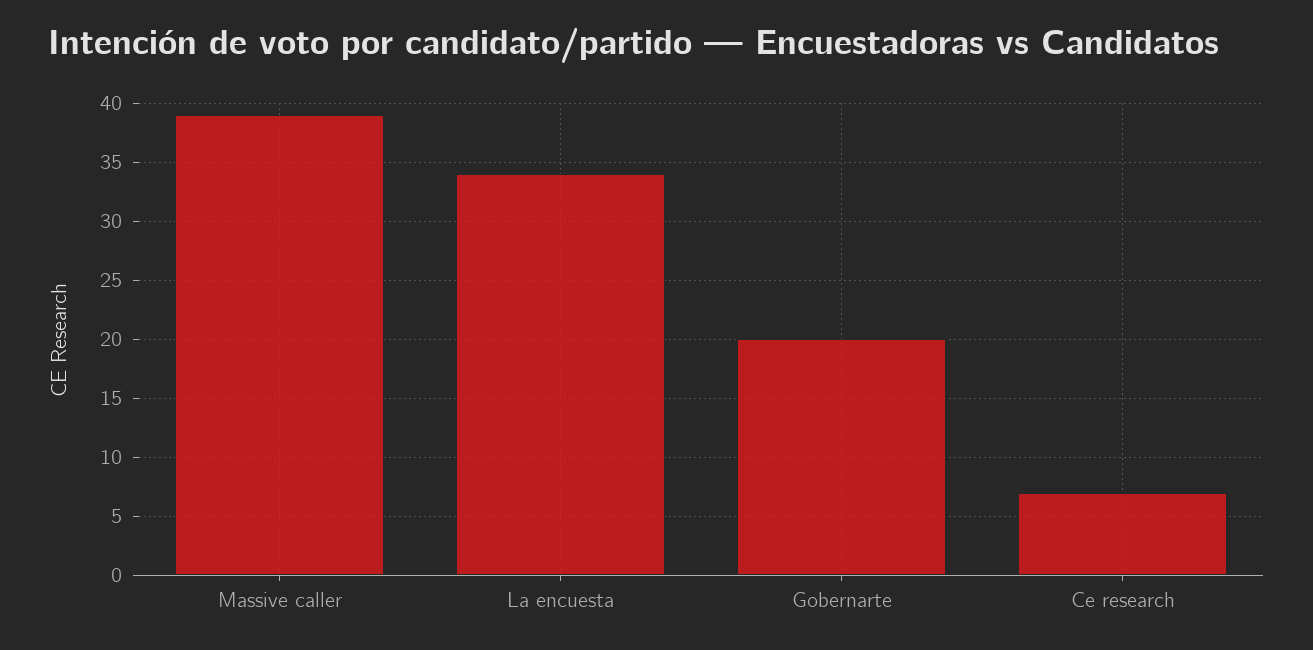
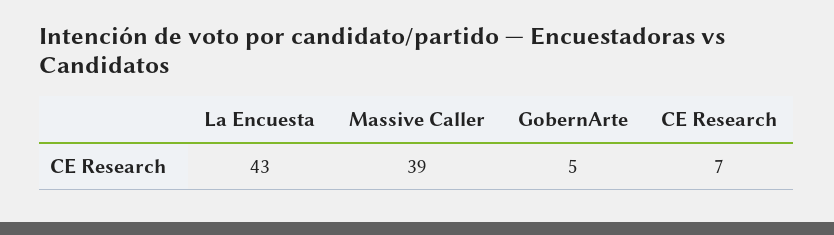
  {
    "Massive caller": 39,
-   "La encuesta": 34,
+   "La encuesta": 43,
-   "Gobernarte": 20,
+   "Gobernarte": 5,
    "Ce research": 7
  }

